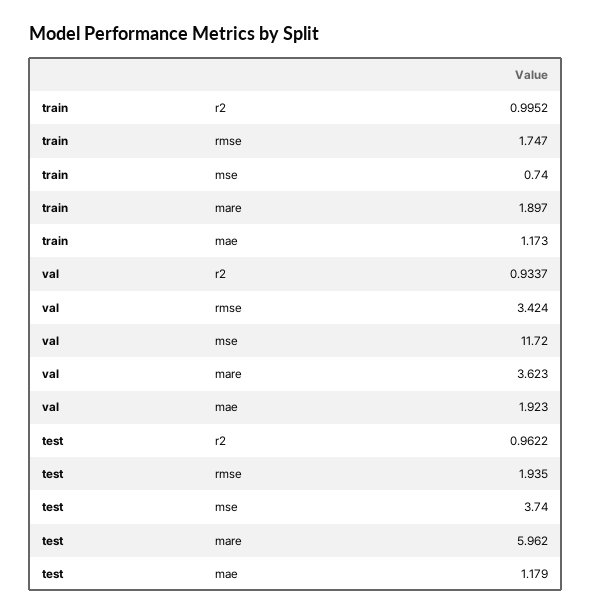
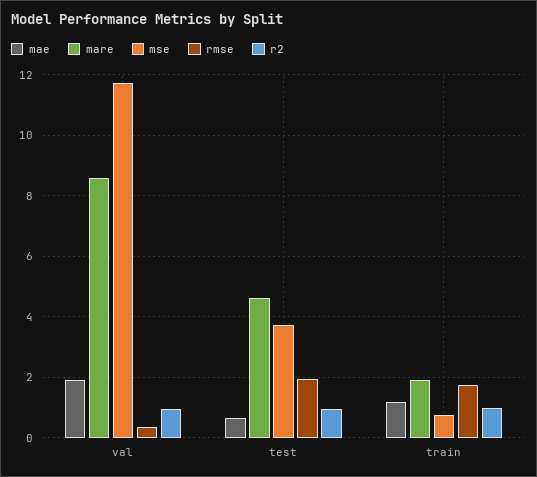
  {
    "r2": {
      "train": 0.9952,
      "val": 0.9337,
      "test": 0.9622
    },
    "rmse": {
      "train": 1.747,
-     "val": 3.424,
+     "val": 0.4,
      "test": 1.935
    },
    "mse": {
      "train": 0.74,
      "val": 11.72,
      "test": 3.74
    },
    "mare": {
      "train": 1.897,
-     "val": 3.623,
+     "val": 8.6,
-     "test": 5.962
+     "test": 4.6
    },
    "mae": {
      "train": 1.173,
      "val": 1.923,
-     "test": 1.179
+     "test": 0.6
    }
  }

